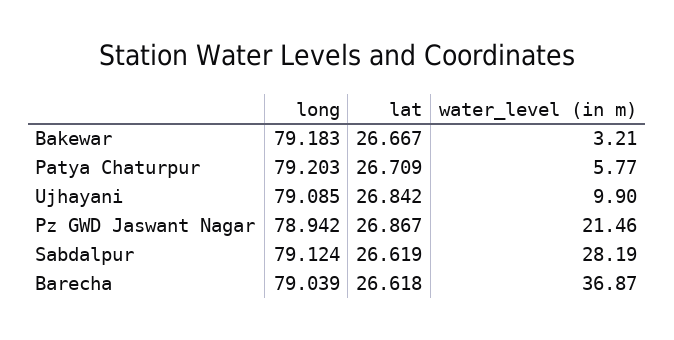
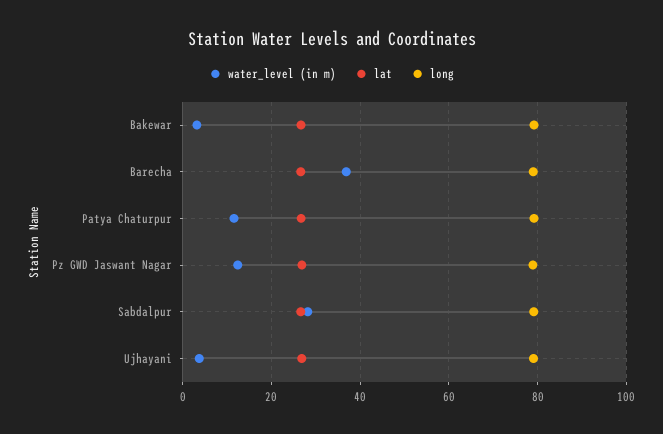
  {
    "long": {
      "Bakewar": 79.183,
      "Patya Chaturpur": 79.203,
      "Ujhayani": 79.085,
      "Pz GWD Jaswant Nagar": 78.942,
      "Sabdalpur": 79.124,
      "Barecha": 79.039
    },
    "lat": {
      "Bakewar": 26.667,
      "Patya Chaturpur": 26.709,
      "Ujhayani": 26.842,
      "Pz GWD Jaswant Nagar": 26.867,
      "Sabdalpur": 26.619,
      "Barecha": 26.618
    },
    "water_level (in m)": {
      "Bakewar": 3.21,
-     "Patya Chaturpur": 5.77,
+     "Patya Chaturpur": 12,
-     "Ujhayani": 9.9,
+     "Ujhayani": 4,
-     "Pz GWD Jaswant Nagar": 21.46,
+     "Pz GWD Jaswant Nagar": 12,
      "Sabdalpur": 28.19,
      "Barecha": 36.87
    }
  }

